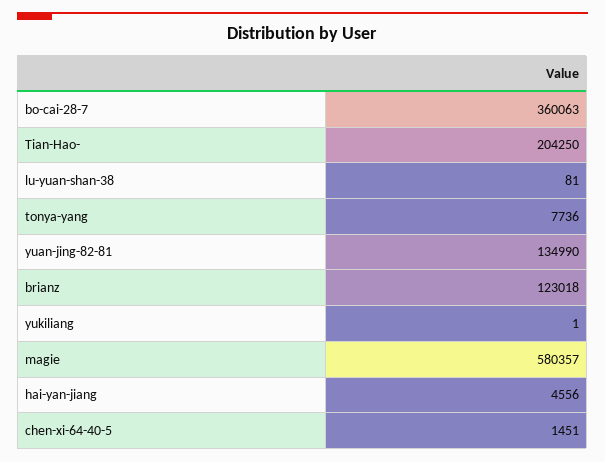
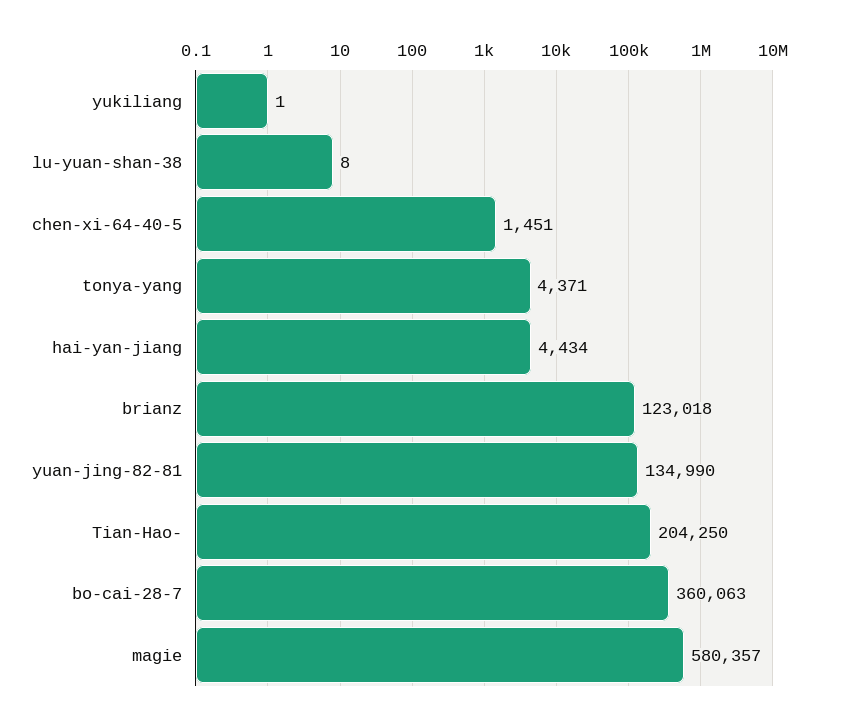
  {
    "bo-cai-28-7": 360063,
    "Tian-Hao-": 204250,
-   "lu-yuan-shan-38": 81,
+   "lu-yuan-shan-38": 8,
-   "tonya-yang": 7736,
+   "tonya-yang": 4371,
    "yuan-jing-82-81": 134990,
    "brianz": 123018,
    "yukiliang": 1,
    "magie": 580357,
-   "hai-yan-jiang": 4556,
+   "hai-yan-jiang": 4434,
    "chen-xi-64-40-5": 1451
  }

